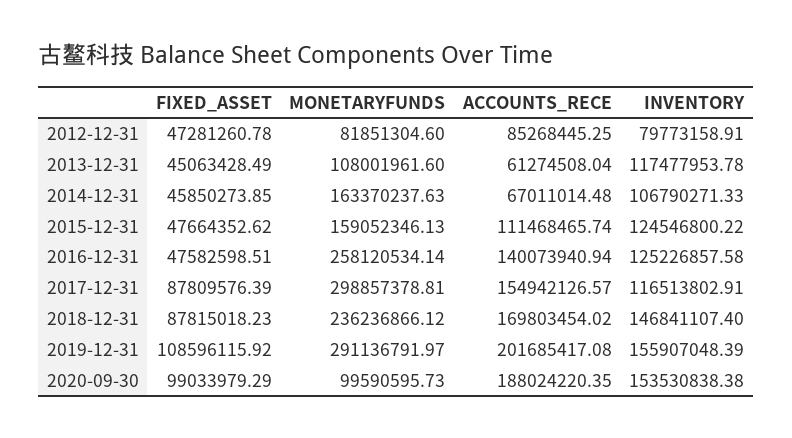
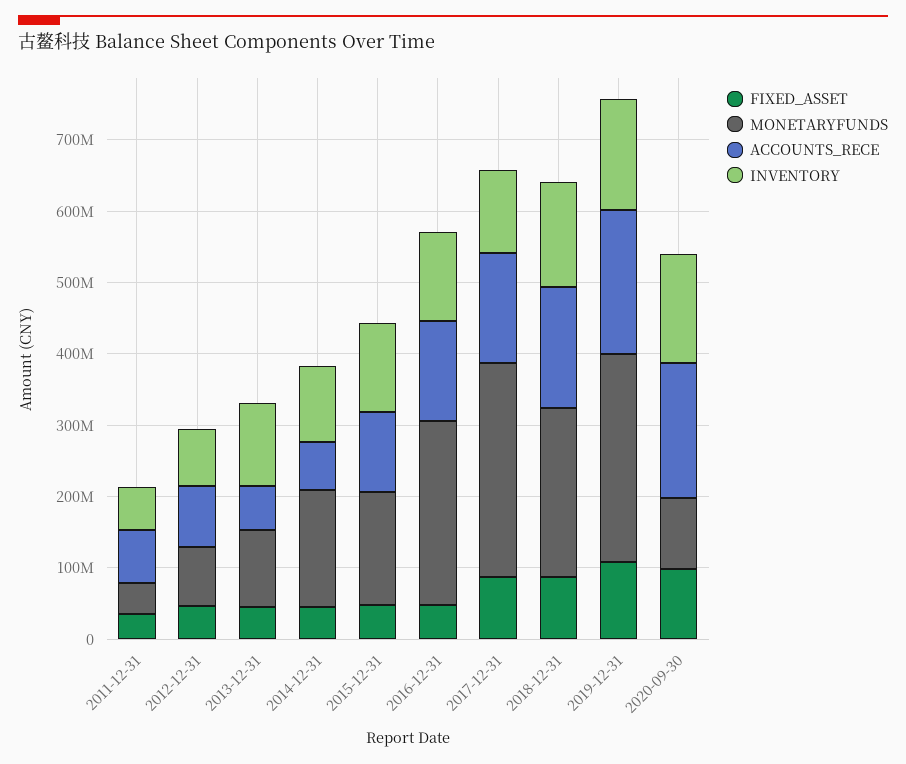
  {
    "FIXED_ASSET": {
      "2012-12-31": 47281260.78,
      "2013-12-31": 45063428.49,
      "2014-12-31": 45850273.85,
      "2015-12-31": 47664352.62,
      "2016-12-31": 47582598.51,
      "2017-12-31": 87809576.39,
      "2018-12-31": 87815018.23,
      "2019-12-31": 108596115.92,
-     "2020-09-30": 99033979.29
+     "2020-09-30": 99033979.29,
+     "2011-12-31": 40000000
    },
    "MONETARYFUNDS": {
      "2012-12-31": 81851304.6,
      "2013-12-31": 108001961.6,
      "2014-12-31": 163370237.63,
      "2015-12-31": 159052346.13,
      "2016-12-31": 258120534.14,
      "2017-12-31": 298857378.81,
      "2018-12-31": 236236866.12,
      "2019-12-31": 291136791.97,
-     "2020-09-30": 99590595.73
+     "2020-09-30": 99590595.73,
+     "2011-12-31": 40000000
    },
    "ACCOUNTS_RECE": {
      "2012-12-31": 85268445.25,
      "2013-12-31": 61274508.04,
      "2014-12-31": 67011014.48,
      "2015-12-31": 111468465.74,
      "2016-12-31": 140073940.94,
      "2017-12-31": 154942126.57,
      "2018-12-31": 169803454.02,
      "2019-12-31": 201685417.08,
-     "2020-09-30": 188024220.35
+     "2020-09-30": 188024220.35,
+     "2011-12-31": 80000000
    },
    "INVENTORY": {
      "2012-12-31": 79773158.91,
      "2013-12-31": 117477953.78,
      "2014-12-31": 106790271.33,
      "2015-12-31": 124546800.22,
      "2016-12-31": 125226857.58,
      "2017-12-31": 116513802.91,
      "2018-12-31": 146841107.4,
      "2019-12-31": 155907048.39,
-     "2020-09-30": 153530838.38
+     "2020-09-30": 153530838.38,
+     "2011-12-31": 60000000
    }
  }

